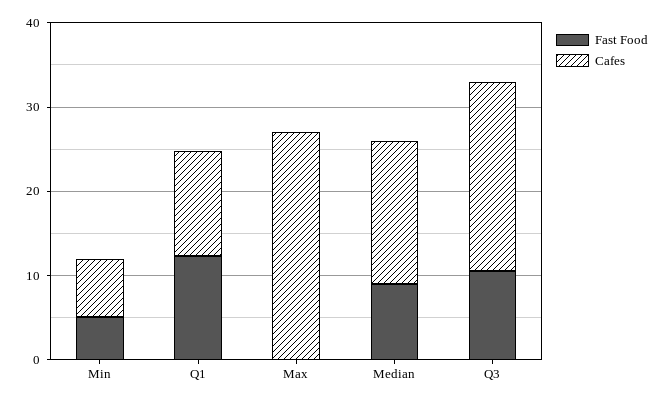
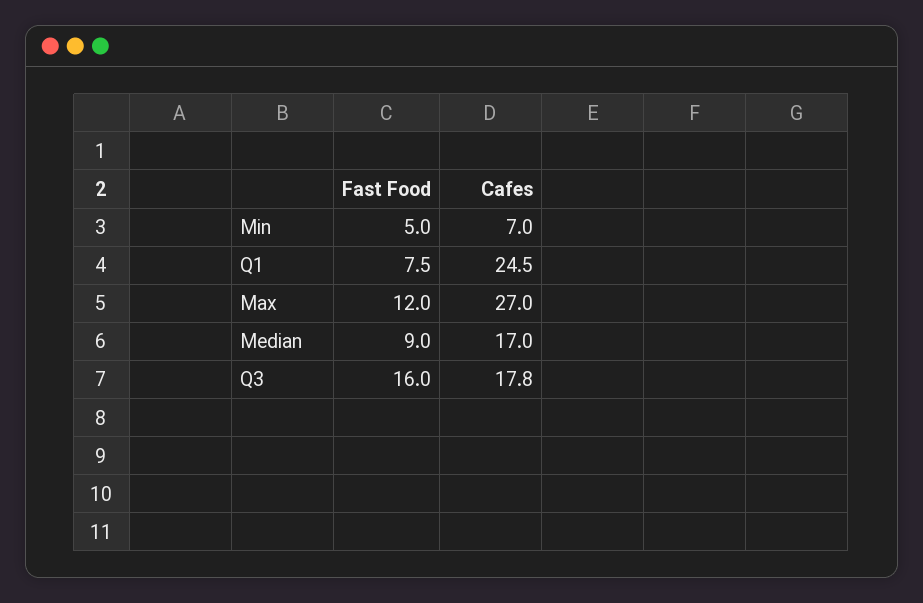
  {
    "Fast Food": {
      "Min": 5,
-     "Q1": 12,
+     "Q1": 7.5,
-     "Max": 0,
+     "Max": 12,
      "Median": 9,
-     "Q3": 10
+     "Q3": 16
    },
    "Cafes": {
      "Min": 7,
-     "Q1": 12,
+     "Q1": 24.5,
      "Max": 27,
      "Median": 17,
-     "Q3": 22
+     "Q3": 17.8
    }
  }

